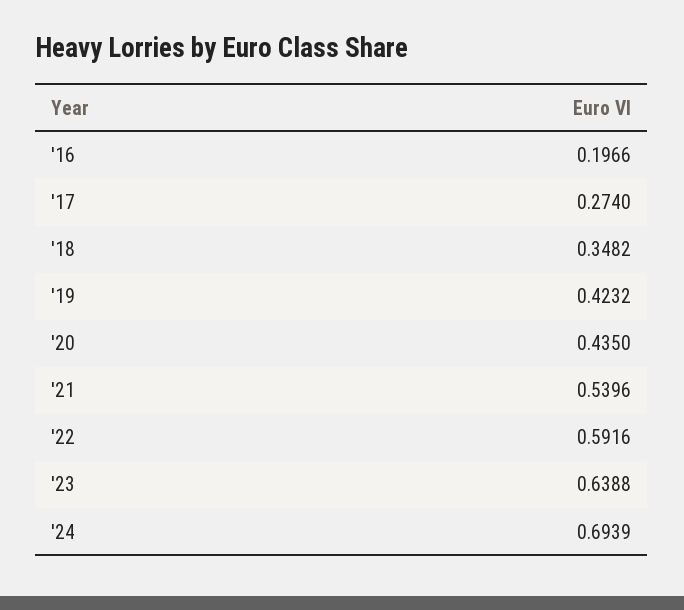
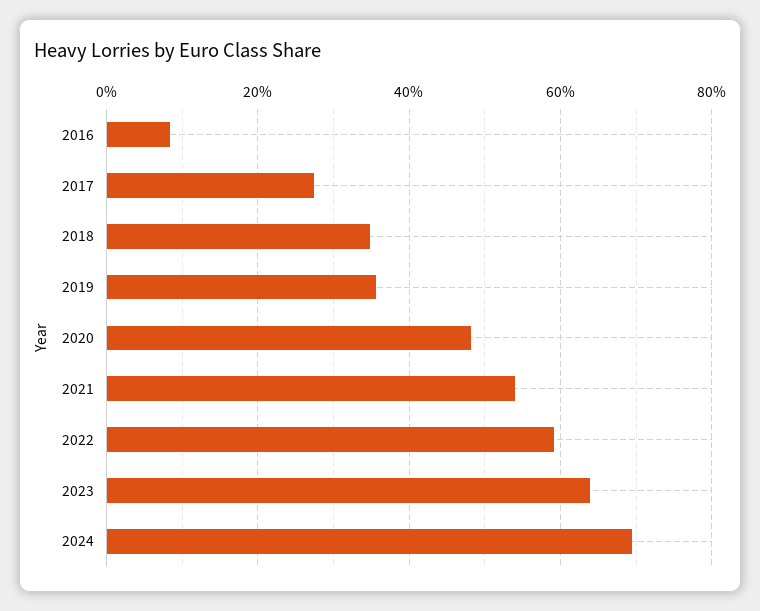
  {
-   "'16": 0.1966,
+   "'16": 0.08,
    "'17": 0.274,
    "'18": 0.3482,
-   "'19": 0.4232,
+   "'19": 0.36,
-   "'20": 0.435,
+   "'20": 0.48,
    "'21": 0.5396,
    "'22": 0.5916,
    "'23": 0.6388,
    "'24": 0.6939
  }

